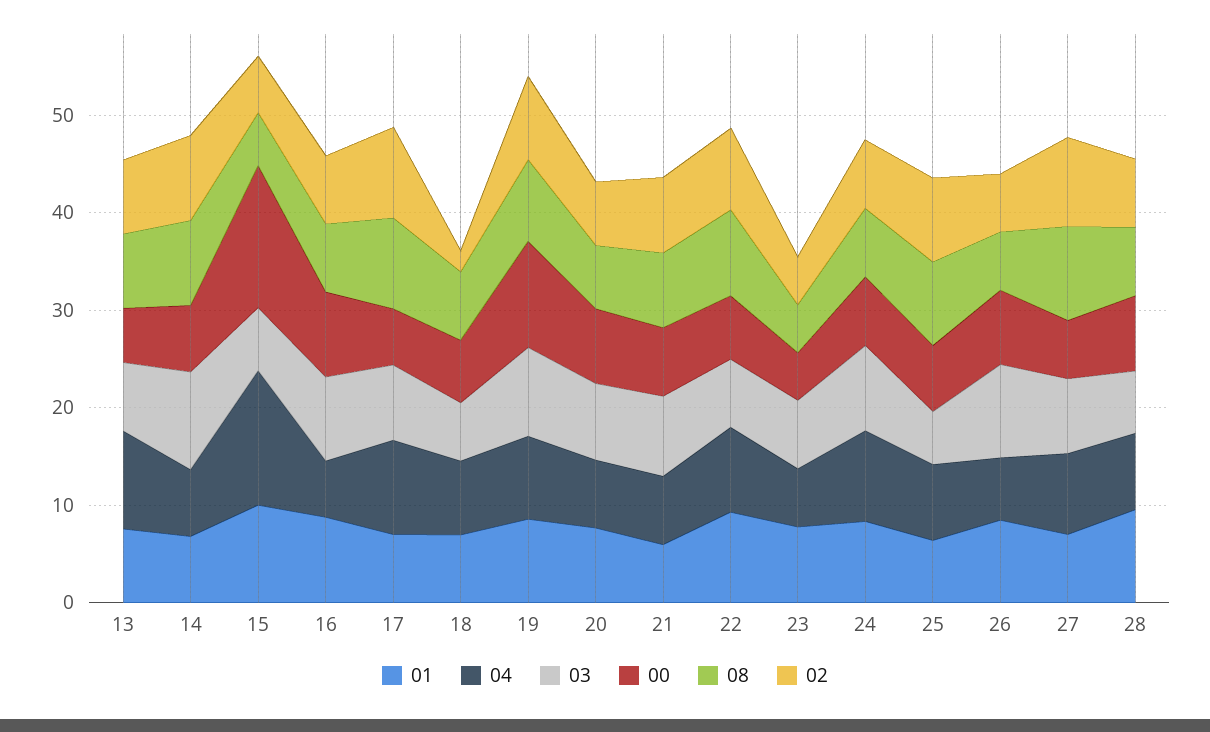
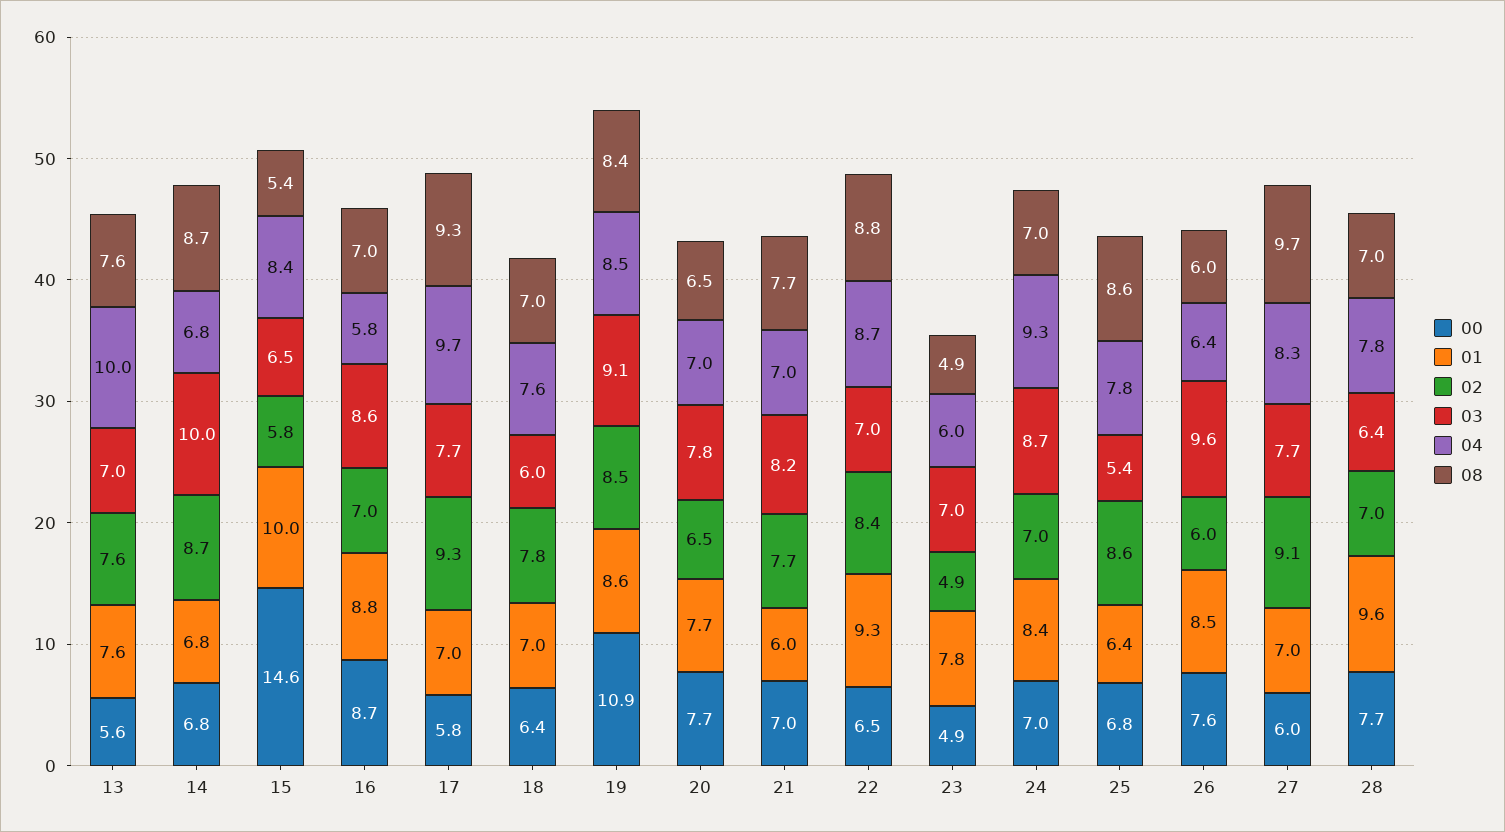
  {
    "01": {
      "13": 7.6,
      "14": 6.8,
      "15": 10,
      "16": 8.8,
      "17": 7,
      "18": 7,
      "19": 8.6,
      "20": 7.7,
      "21": 6,
      "22": 9.3,
      "23": 7.8,
      "24": 8.4,
      "25": 6.4,
      "26": 8.5,
      "27": 7,
      "28": 9.6
    },
    "04": {
      "13": 10,
      "14": 6.8,
-     "15": 14,
+     "15": 8.4,
      "16": 5.8,
      "17": 9.7,
      "18": 7.6,
      "19": 8.5,
      "20": 7,
      "21": 7,
      "22": 8.7,
      "23": 6,
      "24": 9.3,
      "25": 7.8,
      "26": 6.4,
      "27": 8.3,
      "28": 7.8
    },
    "03": {
      "13": 7,
      "14": 10,
      "15": 6.5,
      "16": 8.6,
      "17": 7.7,
      "18": 6,
      "19": 9.1,
      "20": 7.8,
      "21": 8.2,
      "22": 7,
      "23": 7,
      "24": 8.7,
      "25": 5.4,
      "26": 9.6,
      "27": 7.7,
      "28": 6.4
    },
    "00": {
      "13": 5.6,
      "14": 6.8,
      "15": 14.6,
      "16": 8.7,
      "17": 5.8,
      "18": 6.4,
      "19": 10.9,
      "20": 7.7,
      "21": 7,
      "22": 6.5,
      "23": 4.9,
      "24": 7,
      "25": 6.8,
      "26": 7.6,
      "27": 6,
      "28": 7.7
    },
    "08": {
      "13": 7.6,
      "14": 8.7,
      "15": 5.4,
      "16": 7,
      "17": 9.3,
      "18": 7,
      "19": 8.4,
      "20": 6.5,
      "21": 7.7,
      "22": 8.8,
      "23": 4.9,
      "24": 7,
      "25": 8.6,
      "26": 6,
      "27": 9.7,
      "28": 7
    },
    "02": {
      "13": 7.6,
      "14": 8.7,
      "15": 5.8,
      "16": 7,
      "17": 9.3,
-     "18": 2,
+     "18": 7.8,
      "19": 8.5,
      "20": 6.5,
      "21": 7.7,
      "22": 8.4,
      "23": 4.9,
      "24": 7,
      "25": 8.6,
      "26": 6,
      "27": 9.1,
      "28": 7
    }
  }

